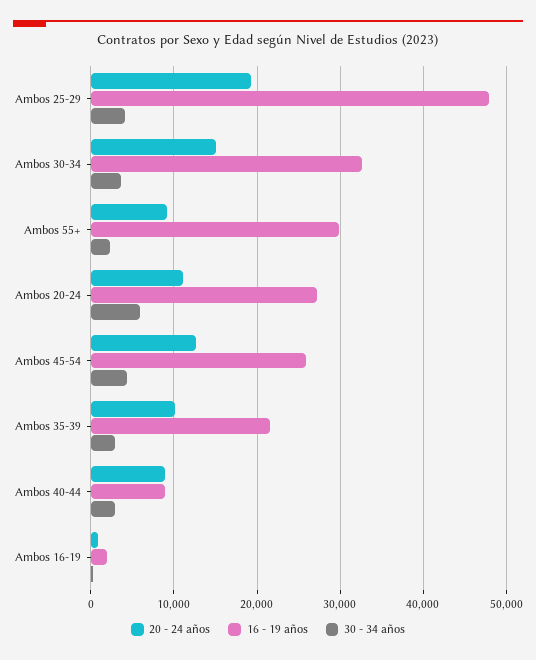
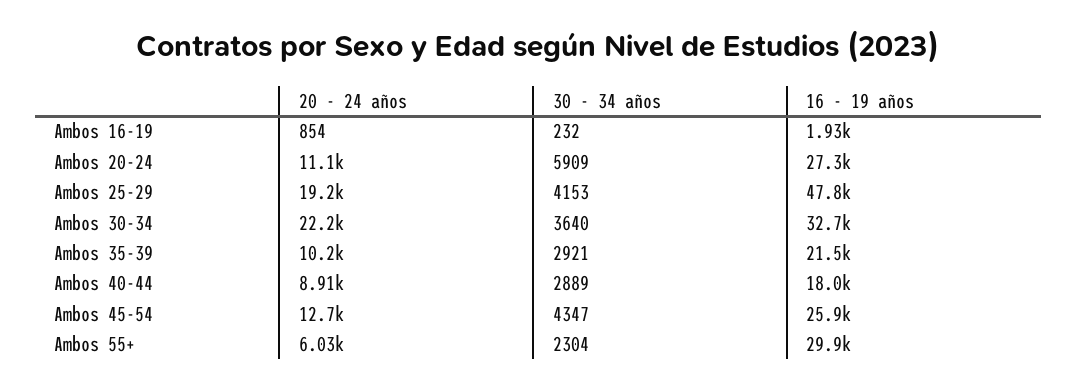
  {
    "20 - 24 años": {
      "Ambos 25-29": 19200,
-     "Ambos 30-34": 15000,
+     "Ambos 30-34": 22200,
-     "Ambos 55+": 9000,
+     "Ambos 55+": 6030,
      "Ambos 20-24": 11100,
      "Ambos 45-54": 12700,
      "Ambos 35-39": 10200,
      "Ambos 40-44": 8910,
      "Ambos 16-19": 854
    },
    "16 - 19 años": {
      "Ambos 25-29": 47800,
      "Ambos 30-34": 32700,
      "Ambos 55+": 29900,
      "Ambos 20-24": 27300,
      "Ambos 45-54": 25900,
      "Ambos 35-39": 21500,
-     "Ambos 40-44": 9000,
+     "Ambos 40-44": 18000,
      "Ambos 16-19": 1930
    },
    "30 - 34 años": {
      "Ambos 25-29": 4153,
      "Ambos 30-34": 3640,
      "Ambos 55+": 2304,
      "Ambos 20-24": 5909,
      "Ambos 45-54": 4347,
      "Ambos 35-39": 2921,
      "Ambos 40-44": 2889,
      "Ambos 16-19": 232
    }
  }

